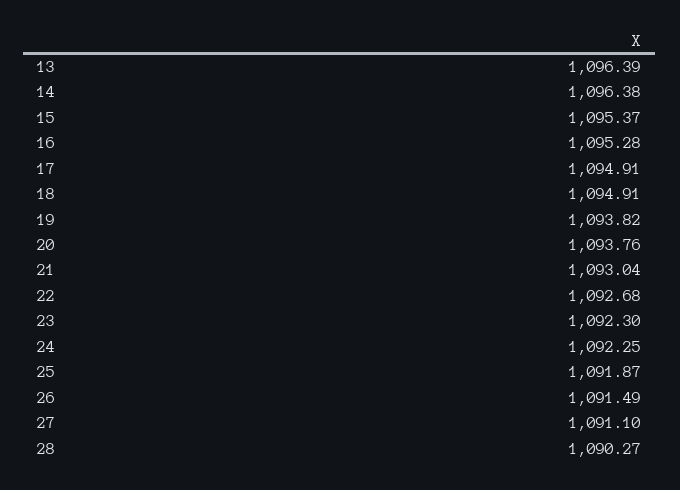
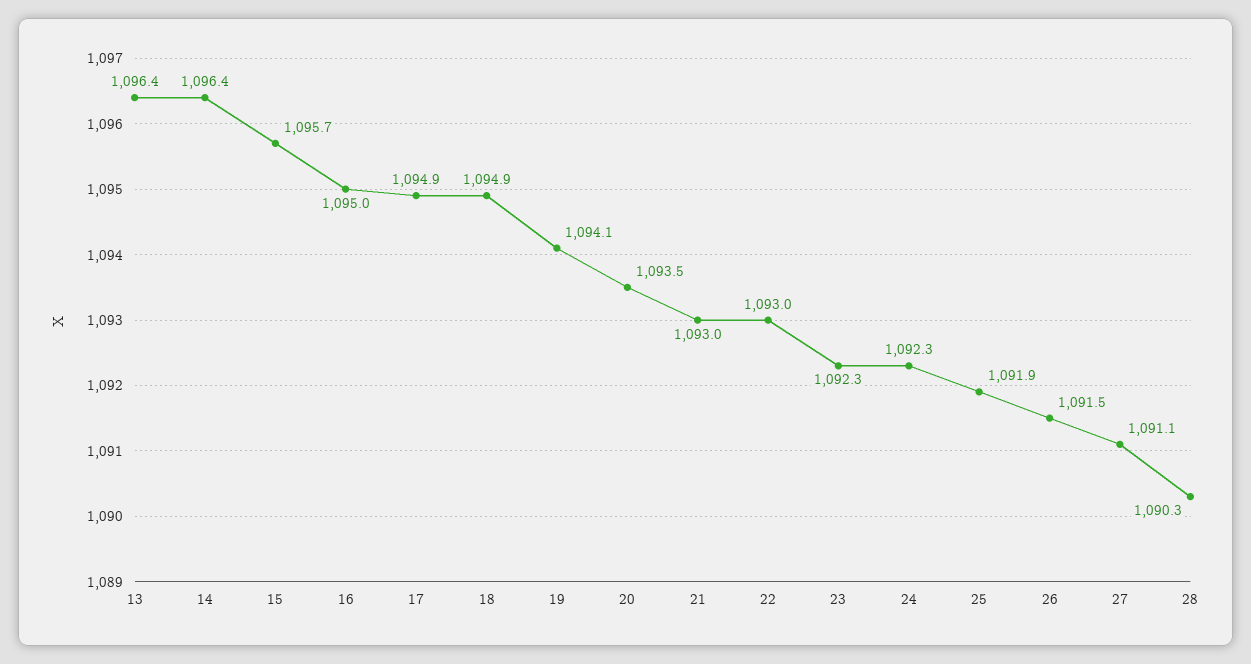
  {
    "13": 1096.39,
    "14": 1096.38,
-   "15": 1095.37,
+   "15": 1095.7,
-   "16": 1095.28,
+   "16": 1095,
    "17": 1094.91,
    "18": 1094.91,
-   "19": 1093.82,
+   "19": 1094.1,
-   "20": 1093.76,
+   "20": 1093.5,
    "21": 1093.04,
-   "22": 1092.68,
+   "22": 1093,
    "23": 1092.3,
    "24": 1092.25,
    "25": 1091.87,
    "26": 1091.49,
    "27": 1091.1,
    "28": 1090.27
  }

